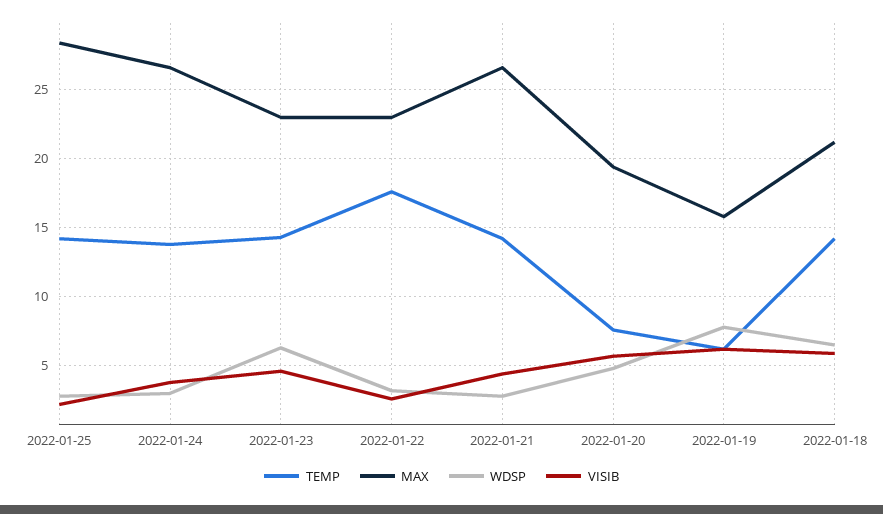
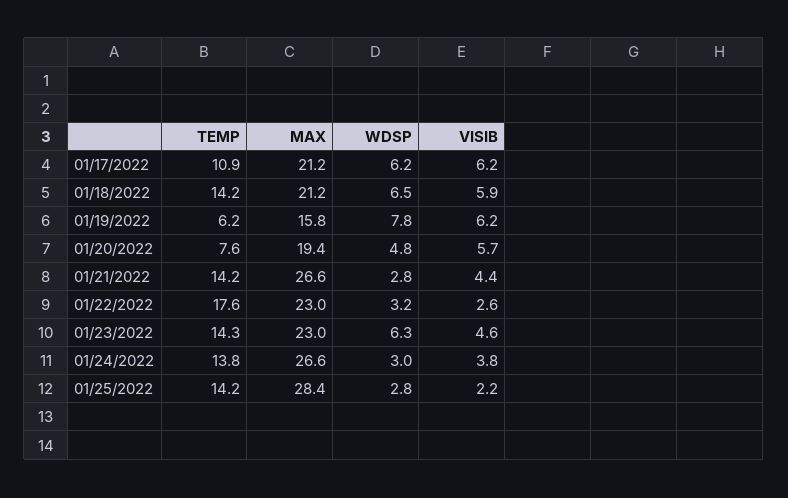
  {
    "TEMP": {
      "2022-01-25": 14.2,
      "2022-01-24": 13.8,
      "2022-01-23": 14.3,
      "2022-01-22": 17.6,
      "2022-01-21": 14.2,
      "2022-01-20": 7.6,
      "2022-01-19": 6.2,
-     "2022-01-18": 14.2
+     "2022-01-18": 14.2,
+     "01/17/2022": 10.9
    },
    "MAX": {
      "2022-01-25": 28.4,
      "2022-01-24": 26.6,
      "2022-01-23": 23,
      "2022-01-22": 23,
      "2022-01-21": 26.6,
      "2022-01-20": 19.4,
      "2022-01-19": 15.8,
-     "2022-01-18": 21.2
+     "2022-01-18": 21.2,
+     "01/17/2022": 21.2
    },
    "WDSP": {
      "2022-01-25": 2.8,
      "2022-01-24": 3,
      "2022-01-23": 6.3,
      "2022-01-22": 3.2,
      "2022-01-21": 2.8,
      "2022-01-20": 4.8,
      "2022-01-19": 7.8,
-     "2022-01-18": 6.5
+     "2022-01-18": 6.5,
+     "01/17/2022": 6.2
    },
    "VISIB": {
      "2022-01-25": 2.2,
      "2022-01-24": 3.8,
      "2022-01-23": 4.6,
      "2022-01-22": 2.6,
      "2022-01-21": 4.4,
      "2022-01-20": 5.7,
      "2022-01-19": 6.2,
-     "2022-01-18": 5.9
+     "2022-01-18": 5.9,
+     "01/17/2022": 6.2
    }
  }

